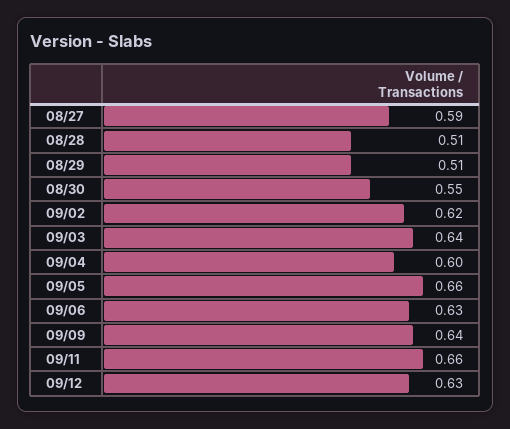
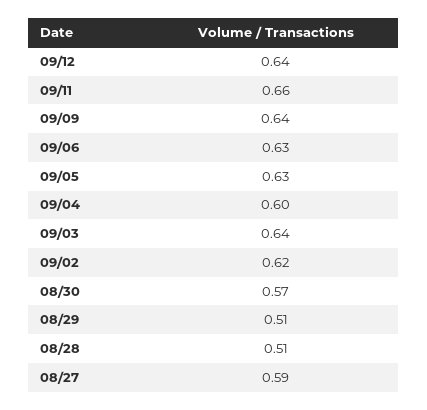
  {
    "08/27": 0.59,
    "08/28": 0.51,
    "08/29": 0.51,
-   "08/30": 0.55,
+   "08/30": 0.57,
    "09/02": 0.62,
    "09/03": 0.64,
    "09/04": 0.6,
-   "09/05": 0.66,
+   "09/05": 0.63,
    "09/06": 0.63,
    "09/09": 0.64,
    "09/11": 0.66,
-   "09/12": 0.63
+   "09/12": 0.64
  }

